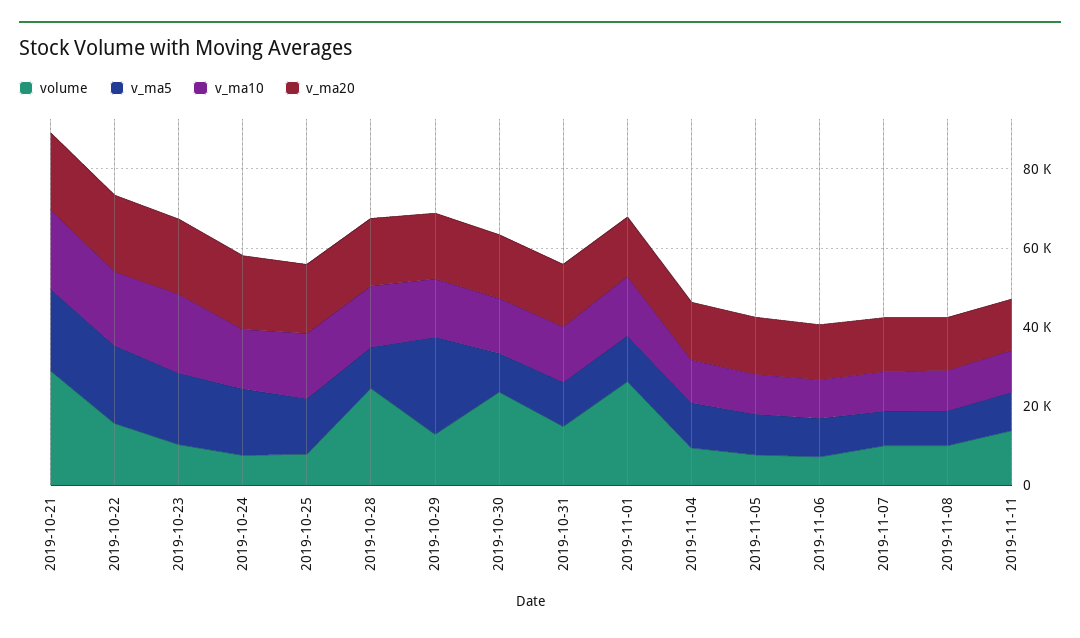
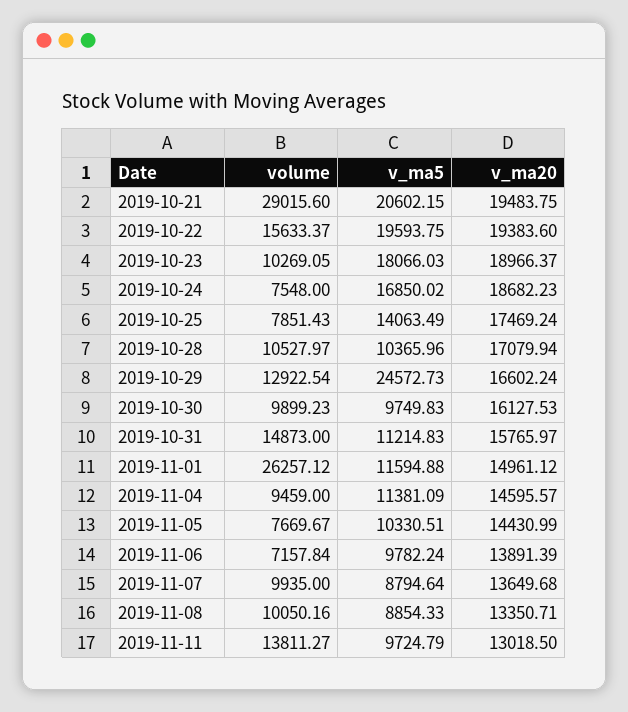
  {
    "volume": {
      "2019-10-21": 29015.6,
      "2019-10-22": 15633.37,
      "2019-10-23": 10269.05,
      "2019-10-24": 7548,
      "2019-10-25": 7851.43,
-     "2019-10-28": 25000,
+     "2019-10-28": 10527.97,
      "2019-10-29": 12922.54,
-     "2019-10-30": 25000,
+     "2019-10-30": 9899.23,
      "2019-10-31": 14873,
      "2019-11-01": 26257.12,
      "2019-11-04": 9459,
      "2019-11-05": 7669.67,
      "2019-11-06": 7157.84,
      "2019-11-07": 9935,
      "2019-11-08": 10050.16,
      "2019-11-11": 13811.27
    },
    "v_ma5": {
      "2019-10-21": 20602.15,
      "2019-10-22": 19593.75,
      "2019-10-23": 18066.03,
      "2019-10-24": 16850.02,
      "2019-10-25": 14063.49,
      "2019-10-28": 10365.96,
      "2019-10-29": 24572.73,
      "2019-10-30": 9749.83,
      "2019-10-31": 11214.83,
      "2019-11-01": 11594.88,
      "2019-11-04": 11381.09,
      "2019-11-05": 10330.51,
      "2019-11-06": 9782.24,
      "2019-11-07": 8794.64,
      "2019-11-08": 8854.33,
      "2019-11-11": 9724.79
    },
-   "v_ma10": {
-     "2019-10-21": 20000,
-     "2019-10-22": 20000,
-     "2019-10-23": 20000,
-     "2019-10-24": 15000,
-     "2019-10-25": 15000,
-     "2019-10-28": 15000,
-     "2019-10-29": 15000,
-     "2019-10-30": 15000,
-     "2019-10-31": 15000,
-     "2019-11-01": 15000,
-     "2019-11-04": 10000,
-     "2019-11-05": 10000,
-     "2019-11-06": 10000,
-     "2019-11-07": 10000,
-     "2019-11-08": 10000,
-     "2019-11-11": 10000
-   },
    "v_ma20": {
      "2019-10-21": 19483.75,
      "2019-10-22": 19383.6,
      "2019-10-23": 18966.37,
      "2019-10-24": 18682.23,
      "2019-10-25": 17469.24,
      "2019-10-28": 17079.94,
      "2019-10-29": 16602.24,
      "2019-10-30": 16127.53,
      "2019-10-31": 15765.97,
      "2019-11-01": 14961.12,
      "2019-11-04": 14595.57,
      "2019-11-05": 14430.99,
      "2019-11-06": 13891.39,
      "2019-11-07": 13649.68,
      "2019-11-08": 13350.71,
      "2019-11-11": 13018.5
    }
  }

